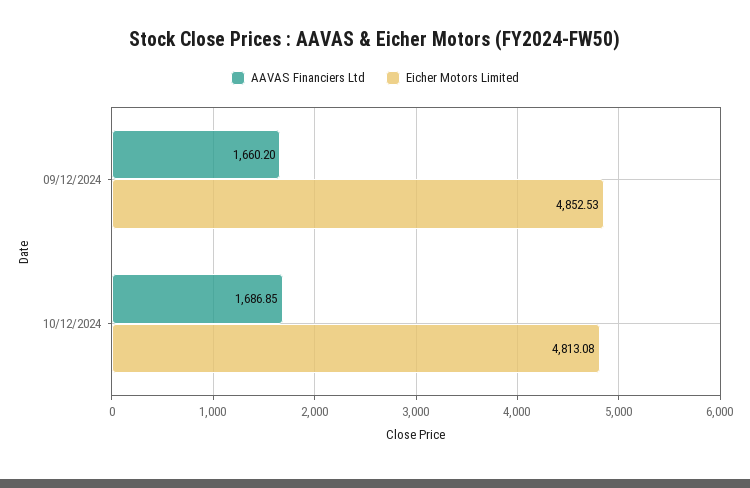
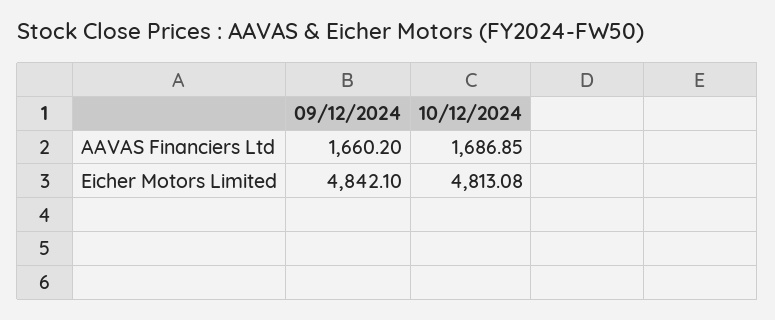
  {
    "AAVAS Financiers Ltd": {
      "09/12/2024": 1660.2,
      "10/12/2024": 1686.85
    },
    "Eicher Motors Limited": {
-     "09/12/2024": 4852.53,
+     "09/12/2024": 4842.1,
      "10/12/2024": 4813.08
    }
  }

